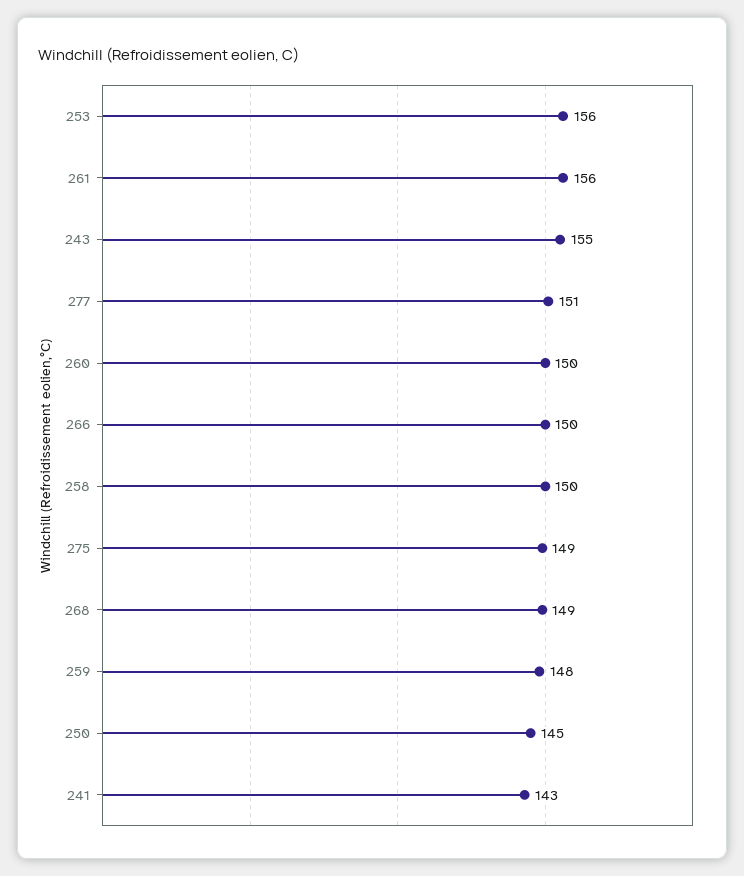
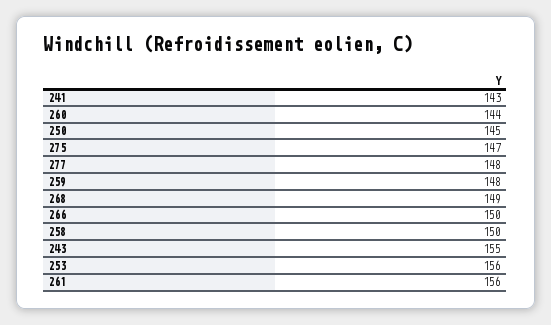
  {
    "253": 156,
    "261": 156,
    "243": 155,
-   "277": 151,
+   "277": 148,
-   "260": 150,
+   "260": 144,
    "266": 150,
    "258": 150,
-   "275": 149,
+   "275": 147,
    "268": 149,
    "259": 148,
    "250": 145,
    "241": 143
  }

